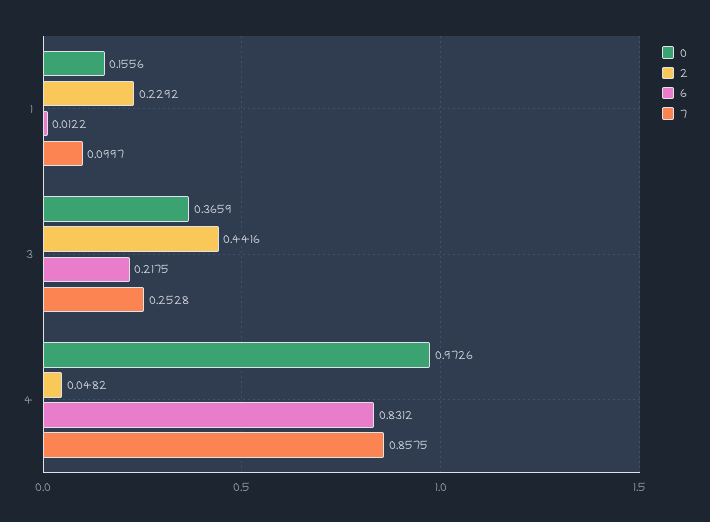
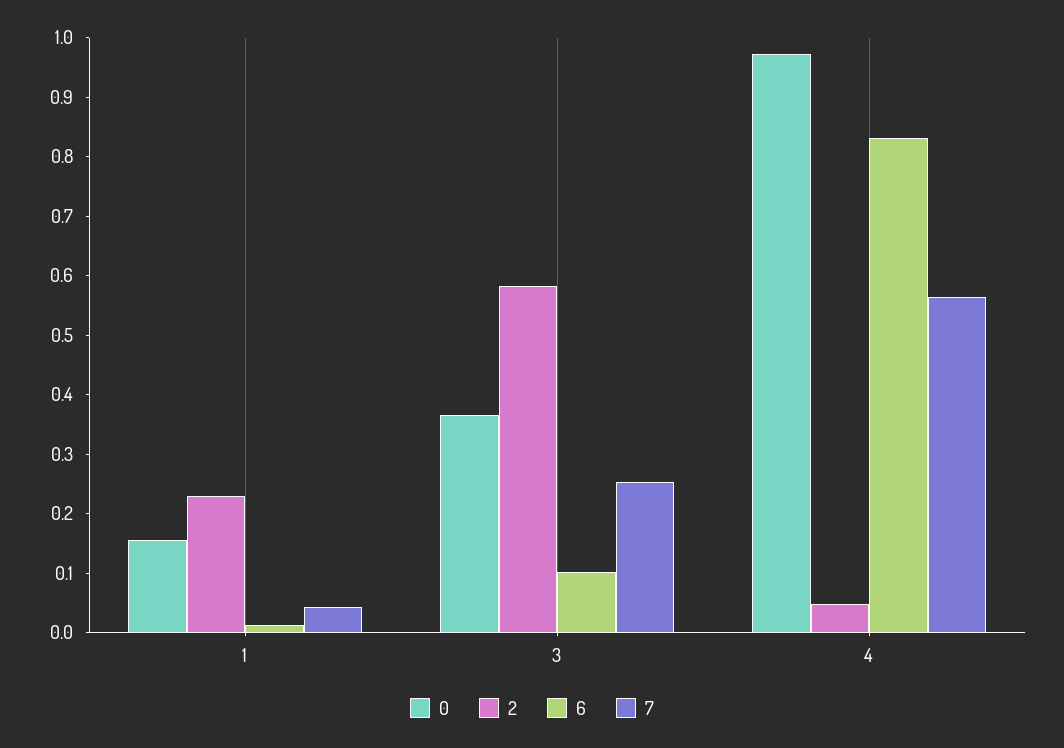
  {
    "0": {
      "1": 0.1556,
      "3": 0.3659,
      "4": 0.9726
    },
    "2": {
      "1": 0.2292,
-     "3": 0.4416,
+     "3": 0.58,
      "4": 0.0482
    },
    "6": {
      "1": 0.0122,
-     "3": 0.2175,
+     "3": 0.1,
      "4": 0.8312
    },
    "7": {
-     "1": 0.0997,
+     "1": 0.04,
      "3": 0.2528,
-     "4": 0.8575
+     "4": 0.56
    }
  }

